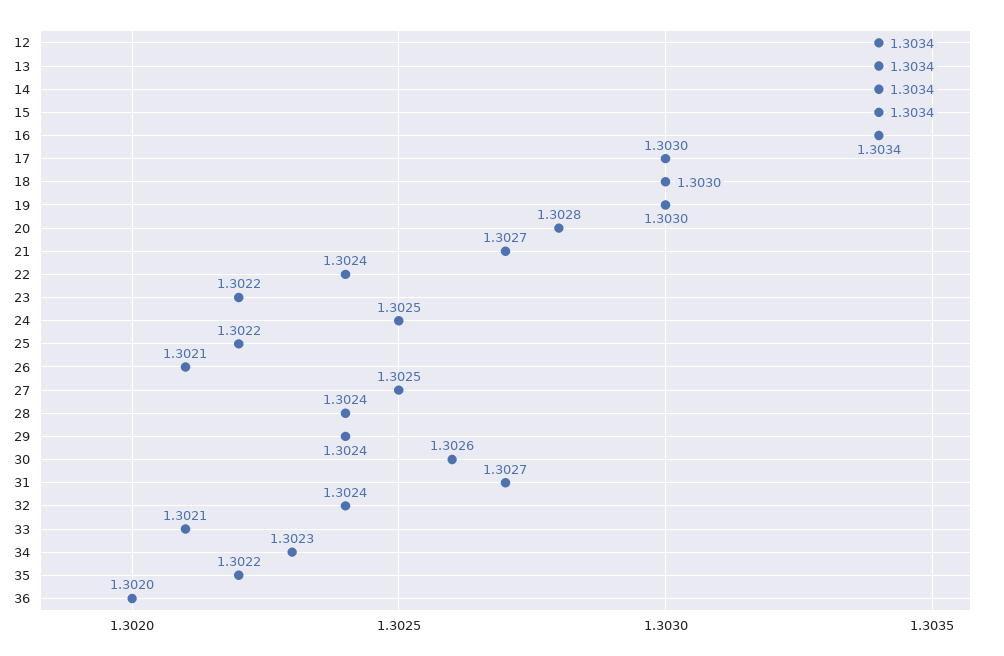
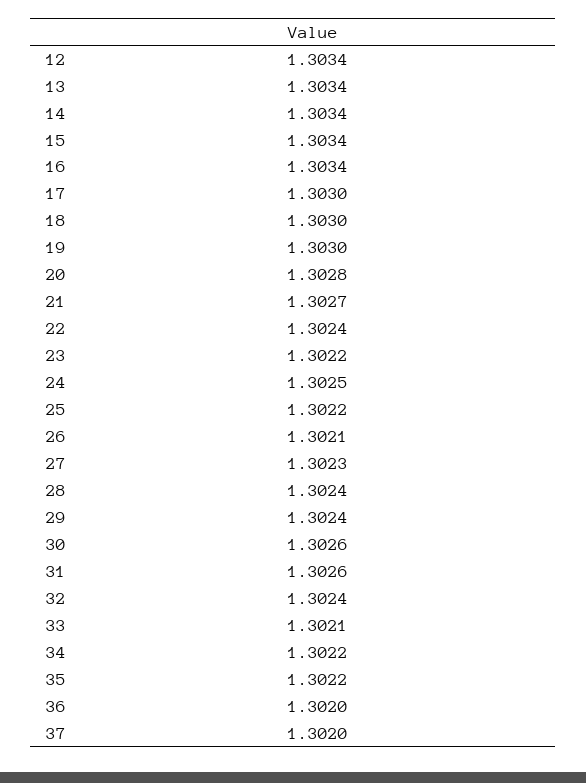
  {
    "12": 1.3034,
    "13": 1.3034,
    "14": 1.3034,
    "15": 1.3034,
    "16": 1.3034,
    "17": 1.303,
    "18": 1.303,
    "19": 1.303,
    "20": 1.3028,
    "21": 1.3027,
    "22": 1.3024,
    "23": 1.3022,
    "24": 1.3025,
    "25": 1.3022,
    "26": 1.3021,
-   "27": 1.3025,
+   "27": 1.3023,
    "28": 1.3024,
    "29": 1.3024,
    "30": 1.3026,
-   "31": 1.3027,
+   "31": 1.3026,
    "32": 1.3024,
    "33": 1.3021,
-   "34": 1.3023,
+   "34": 1.3022,
    "35": 1.3022,
-   "36": 1.302
+   "36": 1.302,
+   "37": 1.302
  }

